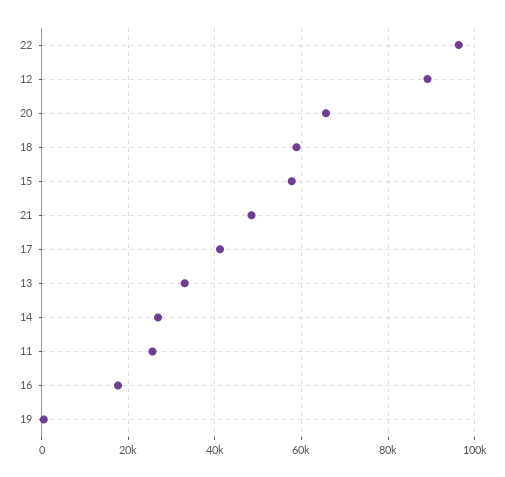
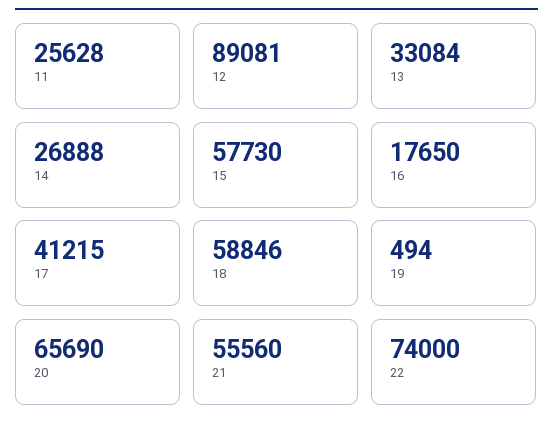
  {
-   "22": 96000,
+   "22": 74000,
    "12": 89081,
    "20": 65690,
    "18": 58846,
    "15": 57730,
-   "21": 48000,
+   "21": 55560,
    "17": 41215,
    "13": 33084,
    "14": 26888,
    "11": 25628,
    "16": 17650,
    "19": 494
  }

